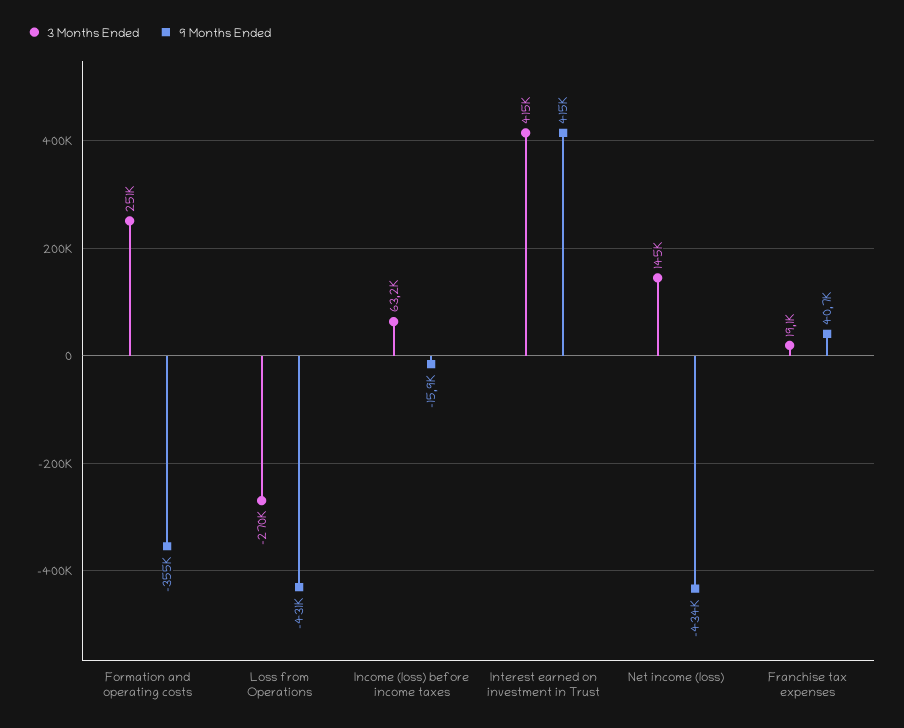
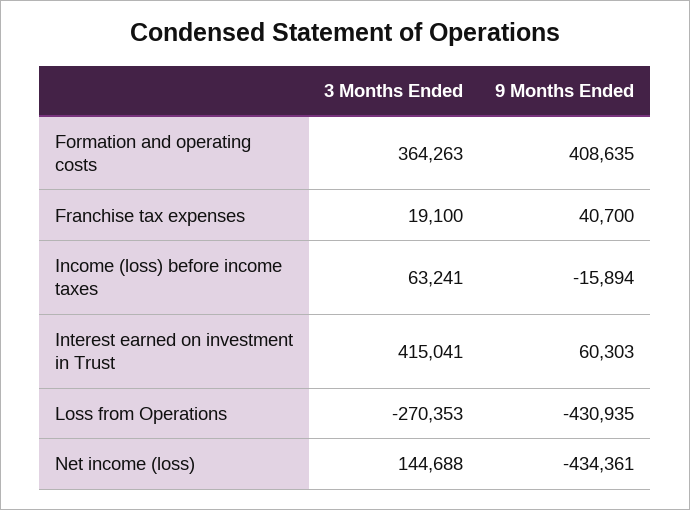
  {
    "3 Months Ended": {
-     "Formation and operating costs": 251000,
+     "Formation and operating costs": 364263,
      "Loss from Operations": -270353,
      "Income (loss) before income taxes": 63241,
      "Interest earned on investment in Trust": 415041,
      "Net income (loss)": 144688,
      "Franchise tax expenses": 19100
    },
    "9 Months Ended": {
-     "Formation and operating costs": -355000,
+     "Formation and operating costs": 408635,
      "Loss from Operations": -430935,
      "Income (loss) before income taxes": -15894,
-     "Interest earned on investment in Trust": 415000,
+     "Interest earned on investment in Trust": 60303,
      "Net income (loss)": -434361,
      "Franchise tax expenses": 40700
    }
  }

